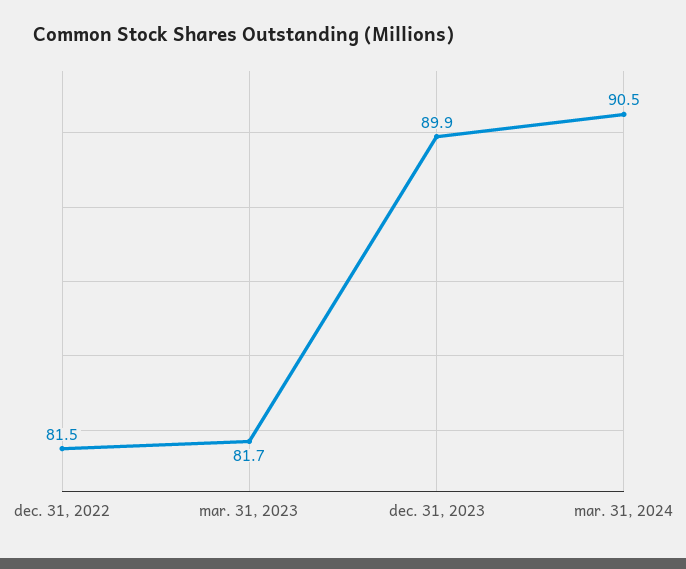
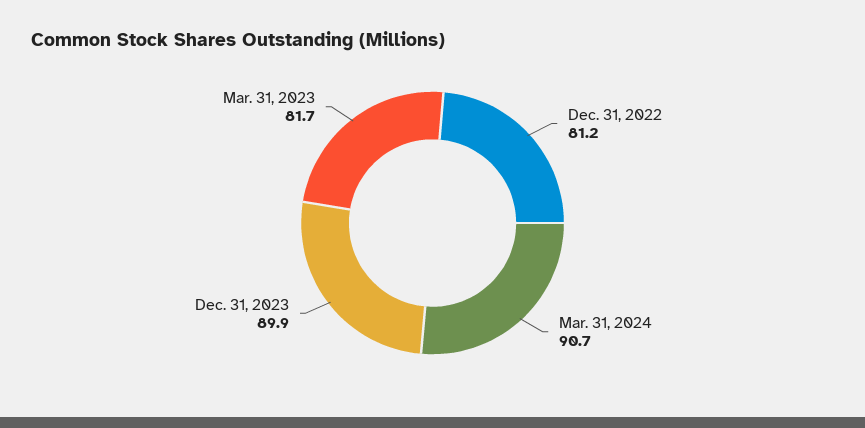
  {
-   "dec. 31, 2022": 81.5,
+   "dec. 31, 2022": 81.2,
    "mar. 31, 2023": 81.7,
    "dec. 31, 2023": 89.9,
-   "mar. 31, 2024": 90.5
+   "mar. 31, 2024": 90.7
  }

